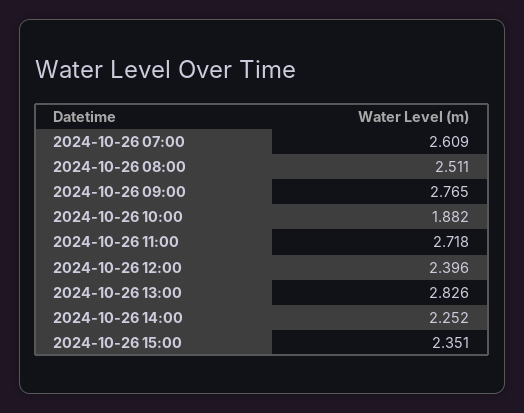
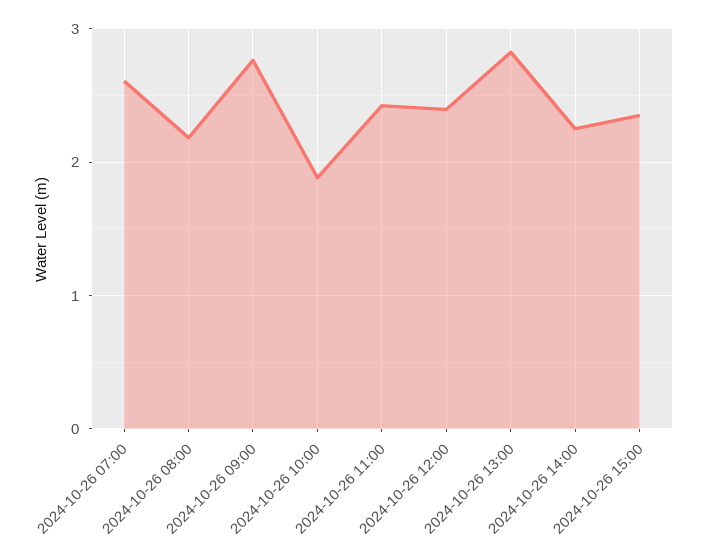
  {
    "2024-10-26 07:00": 2.609,
-   "2024-10-26 08:00": 2.511,
+   "2024-10-26 08:00": 2.2,
    "2024-10-26 09:00": 2.765,
    "2024-10-26 10:00": 1.882,
-   "2024-10-26 11:00": 2.718,
+   "2024-10-26 11:00": 2.4,
    "2024-10-26 12:00": 2.396,
    "2024-10-26 13:00": 2.826,
    "2024-10-26 14:00": 2.252,
    "2024-10-26 15:00": 2.351
  }

